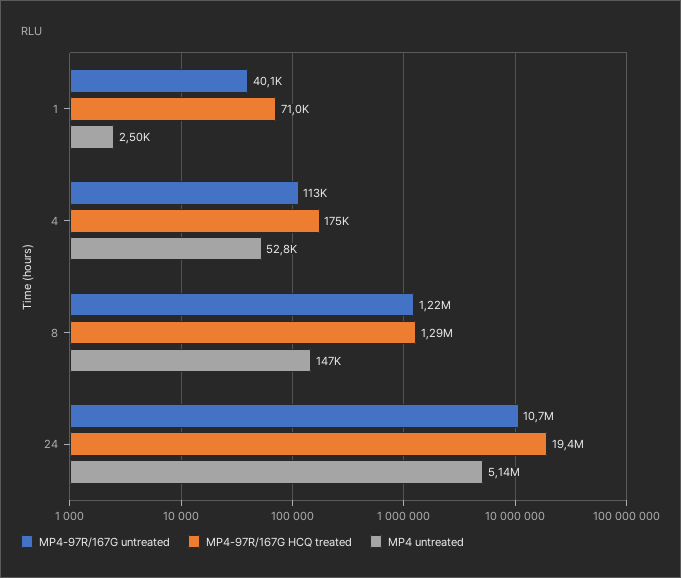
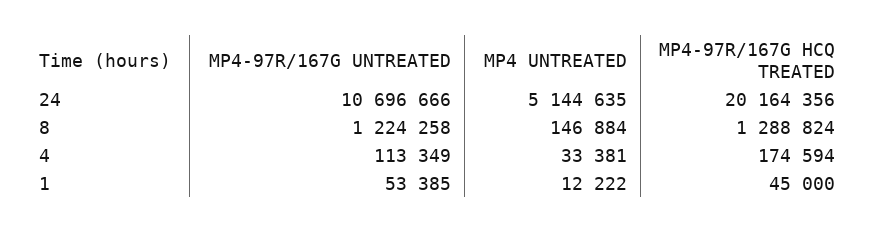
  {
    "MP4-97R/167G untreated": {
-     "1": 40100,
+     "1": 53385,
      "4": 113349,
      "8": 1224258,
      "24": 10696666
    },
    "MP4-97R/167G HCQ treated": {
-     "1": 71000,
+     "1": 45000,
      "4": 174594,
      "8": 1288824,
-     "24": 19400000
+     "24": 20164356
    },
    "MP4 untreated": {
-     "1": 2500,
+     "1": 12222,
-     "4": 52800,
+     "4": 33381,
      "8": 146884,
      "24": 5144635
    }
  }

